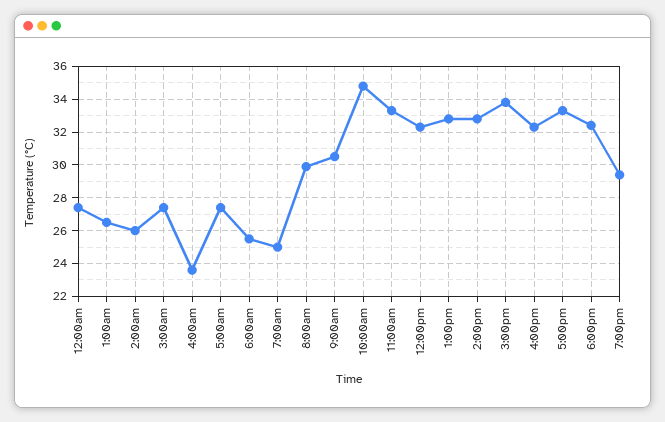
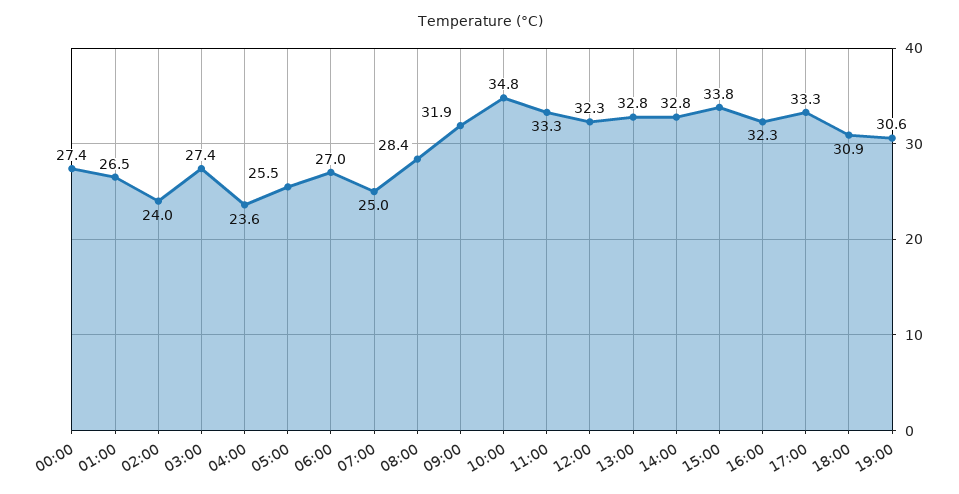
  {
    "12:00am": 27.4,
    "1:00am": 26.5,
-   "2:00am": 26,
+   "2:00am": 24,
    "3:00am": 27.4,
    "4:00am": 23.6,
-   "5:00am": 27.5,
+   "5:00am": 25.5,
-   "6:00am": 25.5,
+   "6:00am": 27,
    "7:00am": 25,
-   "8:00am": 30,
+   "8:00am": 28.4,
-   "9:00am": 30.5,
+   "9:00am": 31.9,
    "10:00am": 34.8,
    "11:00am": 33.3,
    "12:00pm": 32.3,
    "1:00pm": 32.8,
    "2:00pm": 32.8,
    "3:00pm": 33.8,
    "4:00pm": 32.3,
    "5:00pm": 33.3,
-   "6:00pm": 32.5,
+   "6:00pm": 30.9,
-   "7:00pm": 29.5
+   "7:00pm": 30.6
  }

